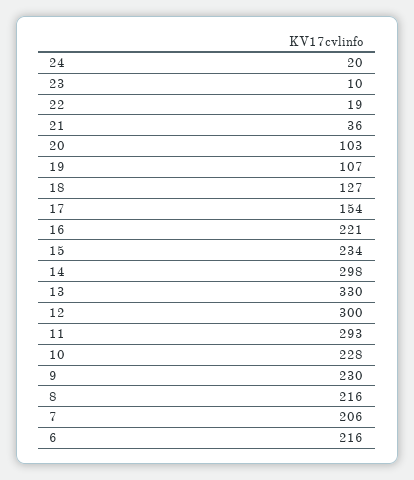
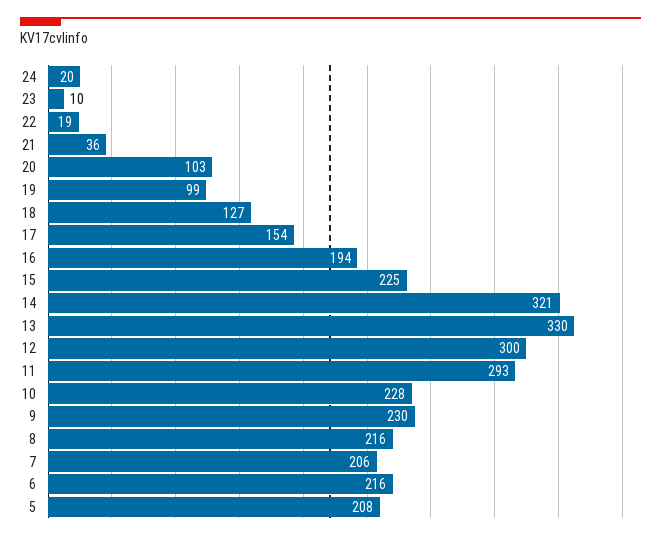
  {
    "24": 20,
    "23": 10,
    "22": 19,
    "21": 36,
    "20": 103,
-   "19": 107,
+   "19": 99,
    "18": 127,
    "17": 154,
-   "16": 221,
+   "16": 194,
-   "15": 234,
+   "15": 225,
-   "14": 298,
+   "14": 321,
    "13": 330,
    "12": 300,
    "11": 293,
    "10": 228,
    "9": 230,
    "8": 216,
    "7": 206,
-   "6": 216
+   "6": 216,
+   "5": 208
  }

